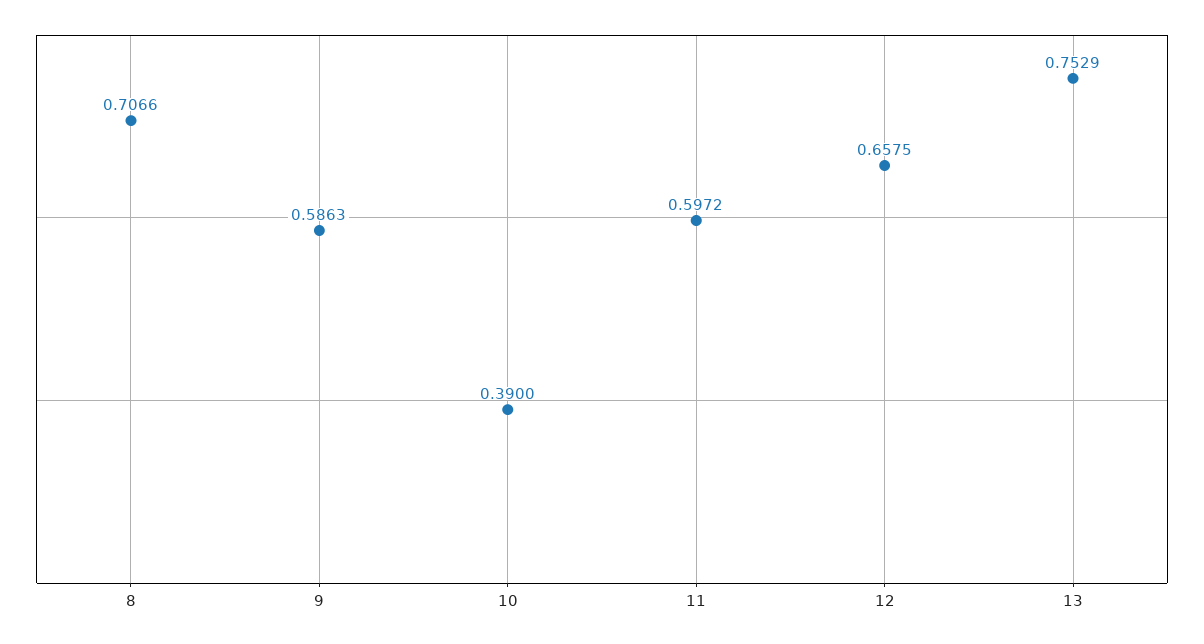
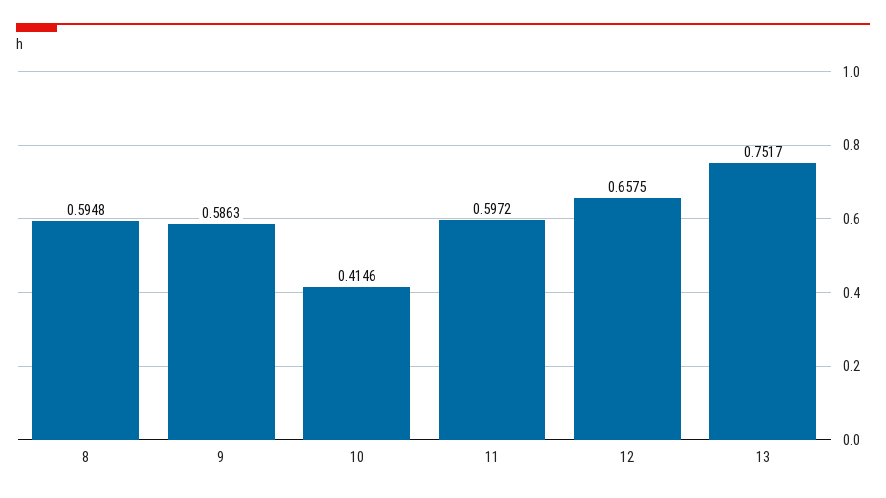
  {
-   "8": 0.7066,
+   "8": 0.5948,
    "9": 0.5863,
-   "10": 0.39,
+   "10": 0.4146,
    "11": 0.5972,
    "12": 0.6575,
-   "13": 0.7529
+   "13": 0.7517
  }

